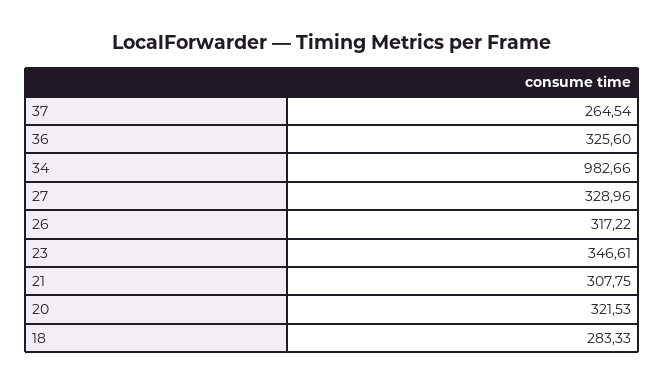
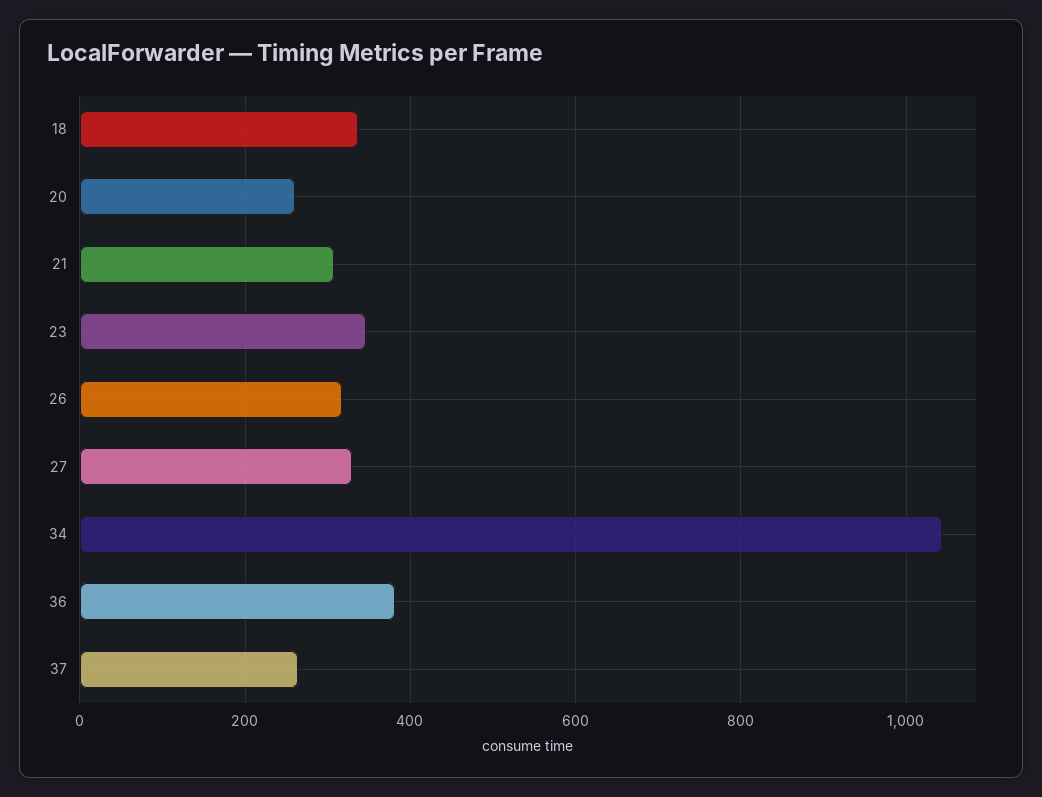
  {
    "37": 264.54,
-   "36": 325.6,
+   "36": 380,
-   "34": 982.66,
+   "34": 1040,
    "27": 328.96,
    "26": 317.22,
    "23": 346.61,
    "21": 307.75,
-   "20": 321.53,
+   "20": 260,
-   "18": 283.33
+   "18": 340
  }

